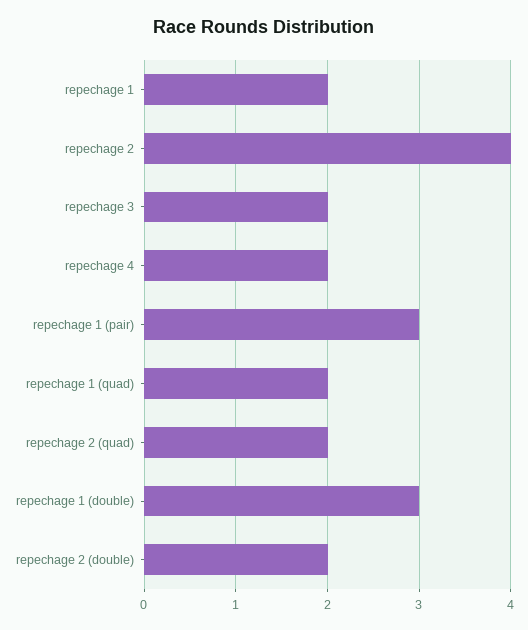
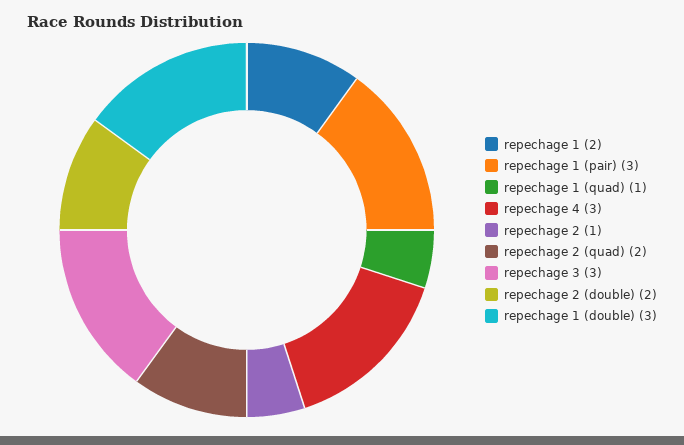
  {
    "repechage 1": 2,
-   "repechage 2": 4,
+   "repechage 2": 1,
-   "repechage 3": 2,
+   "repechage 3": 3,
-   "repechage 4": 2,
+   "repechage 4": 3,
    "repechage 1 (pair)": 3,
-   "repechage 1 (quad)": 2,
+   "repechage 1 (quad)": 1,
    "repechage 2 (quad)": 2,
    "repechage 1 (double)": 3,
    "repechage 2 (double)": 2
  }

